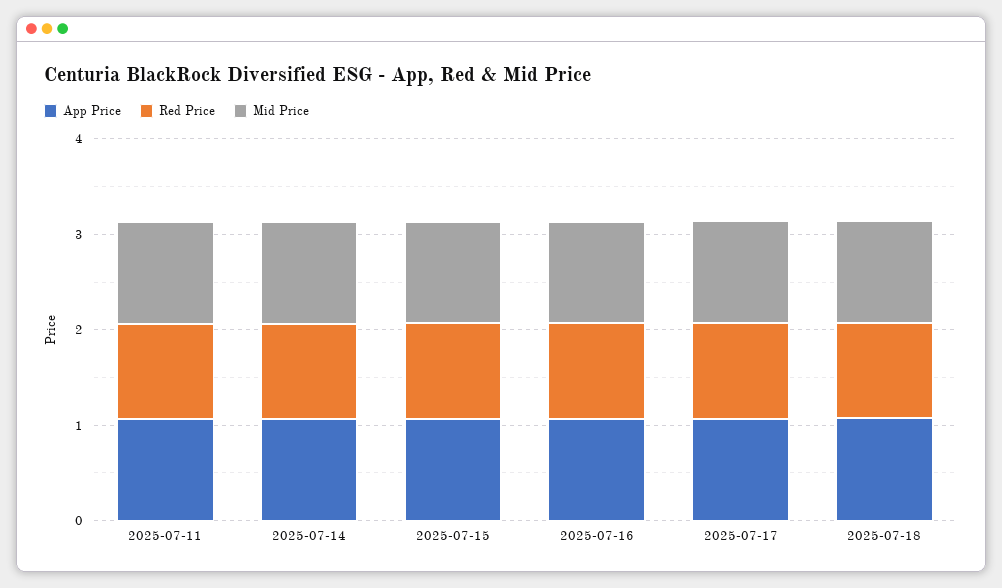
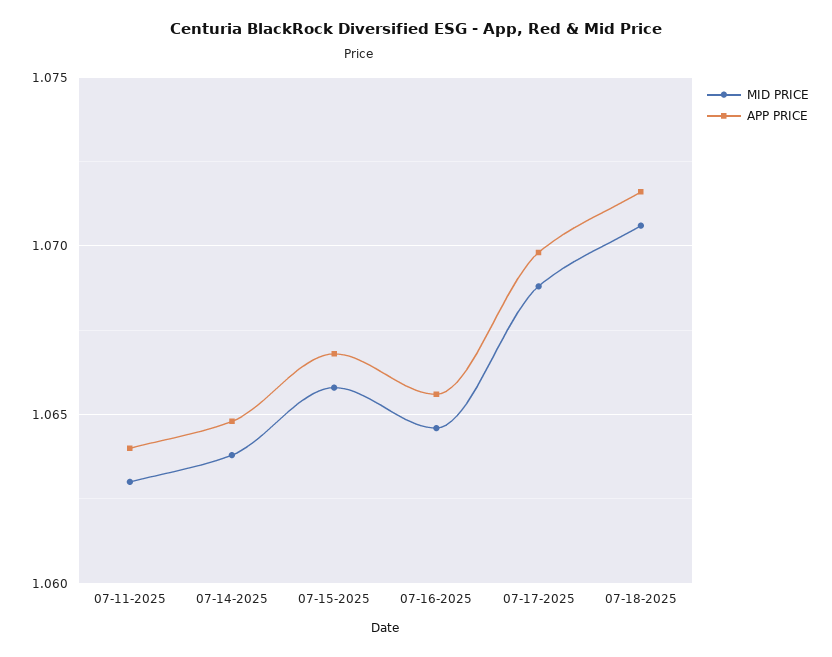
  {
    "App Price": {
      "2025-07-11": 1.064,
      "2025-07-14": 1.065,
      "2025-07-15": 1.067,
      "2025-07-16": 1.0655,
      "2025-07-17": 1.07,
      "2025-07-18": 1.0715
    },
-   "Red Price": {
-     "2025-07-11": 1,
-     "2025-07-14": 1,
-     "2025-07-15": 1,
-     "2025-07-16": 1,
-     "2025-07-17": 1,
-     "2025-07-18": 1
-   },
    "Mid Price": {
      "2025-07-11": 1.063,
      "2025-07-14": 1.064,
      "2025-07-15": 1.066,
      "2025-07-16": 1.0645,
      "2025-07-17": 1.069,
      "2025-07-18": 1.0705
    }
  }

